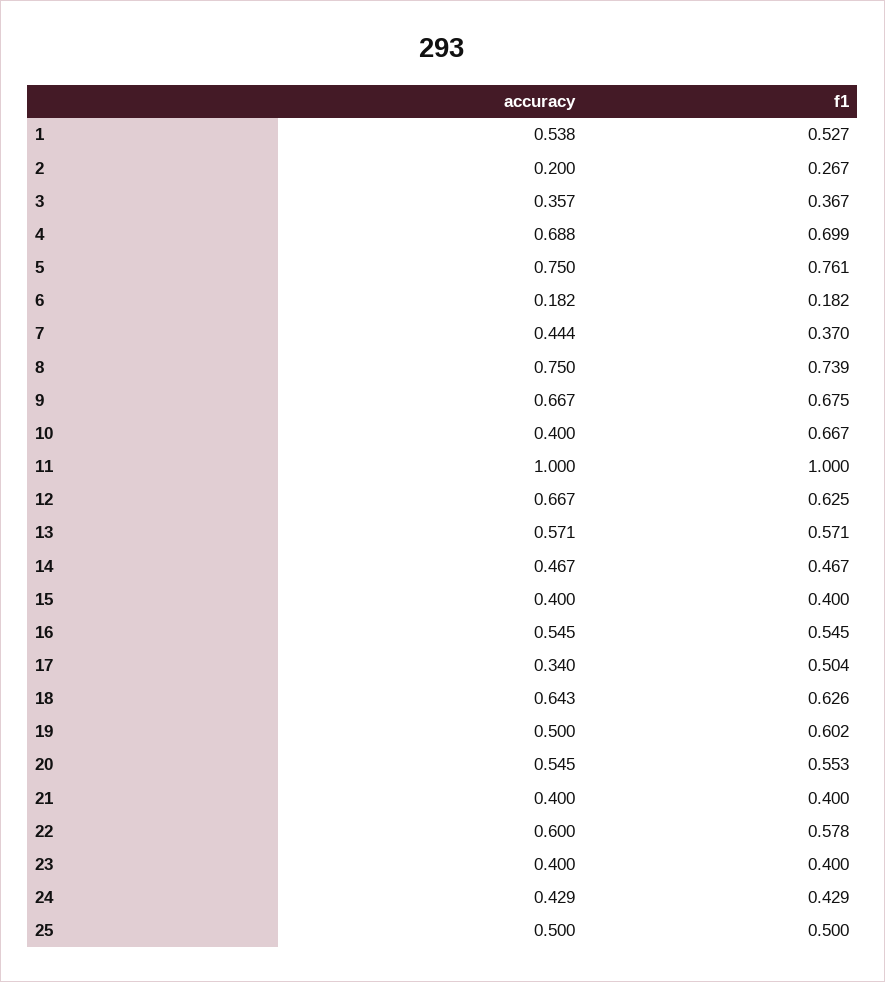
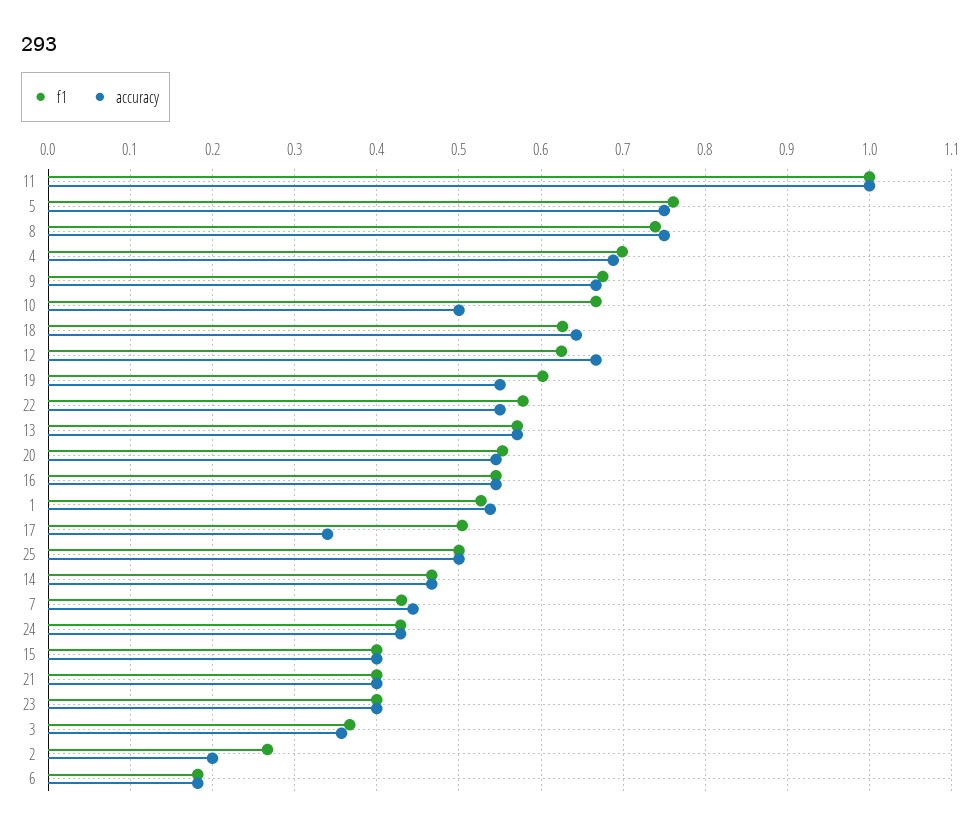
  {
    "accuracy": {
      "1": 0.538,
      "2": 0.2,
      "3": 0.357,
      "4": 0.688,
      "5": 0.75,
      "6": 0.182,
      "7": 0.444,
      "8": 0.75,
      "9": 0.667,
-     "10": 0.4,
+     "10": 0.5,
      "11": 1,
      "12": 0.667,
      "13": 0.571,
      "14": 0.467,
      "15": 0.4,
      "16": 0.545,
      "17": 0.34,
      "18": 0.643,
-     "19": 0.5,
+     "19": 0.55,
      "20": 0.545,
      "21": 0.4,
-     "22": 0.6,
+     "22": 0.55,
      "23": 0.4,
      "24": 0.429,
      "25": 0.5
    },
    "f1": {
      "1": 0.527,
      "2": 0.267,
      "3": 0.367,
      "4": 0.699,
      "5": 0.761,
      "6": 0.182,
-     "7": 0.37,
+     "7": 0.43,
      "8": 0.739,
      "9": 0.675,
      "10": 0.667,
      "11": 1,
      "12": 0.625,
      "13": 0.571,
      "14": 0.467,
      "15": 0.4,
      "16": 0.545,
      "17": 0.504,
      "18": 0.626,
      "19": 0.602,
      "20": 0.553,
      "21": 0.4,
      "22": 0.578,
      "23": 0.4,
      "24": 0.429,
      "25": 0.5
    }
  }

